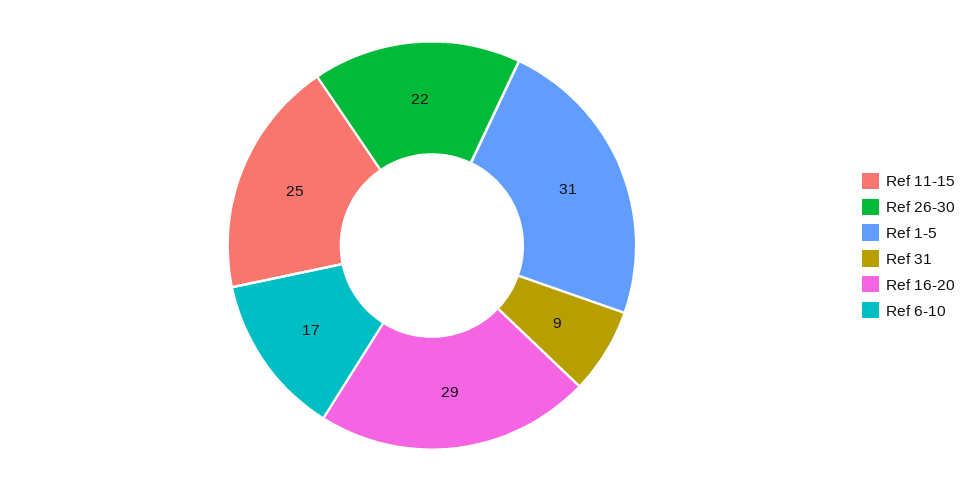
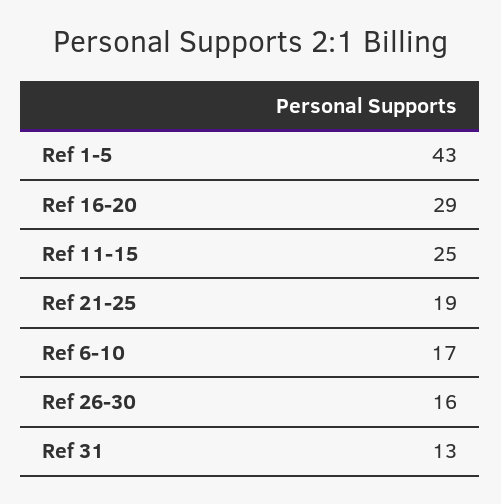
  {
    "Ref 11-15": 25,
-   "Ref 26-30": 22,
+   "Ref 26-30": 16,
-   "Ref 1-5": 31,
+   "Ref 1-5": 43,
-   "Ref 31": 9,
+   "Ref 31": 13,
    "Ref 16-20": 29,
-   "Ref 6-10": 17
+   "Ref 6-10": 17,
+   "Ref 21-25": 19
  }

